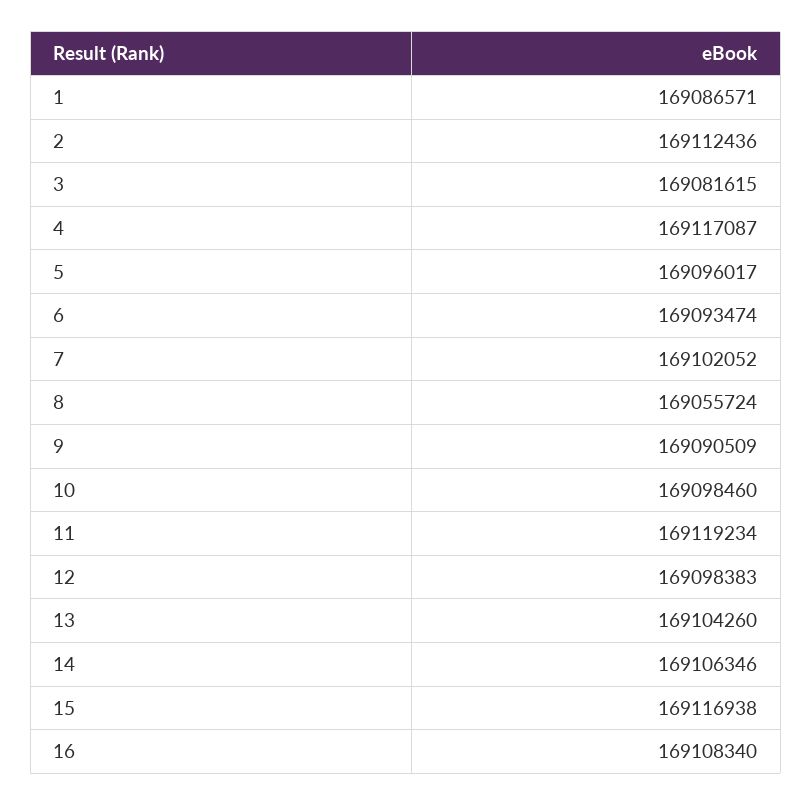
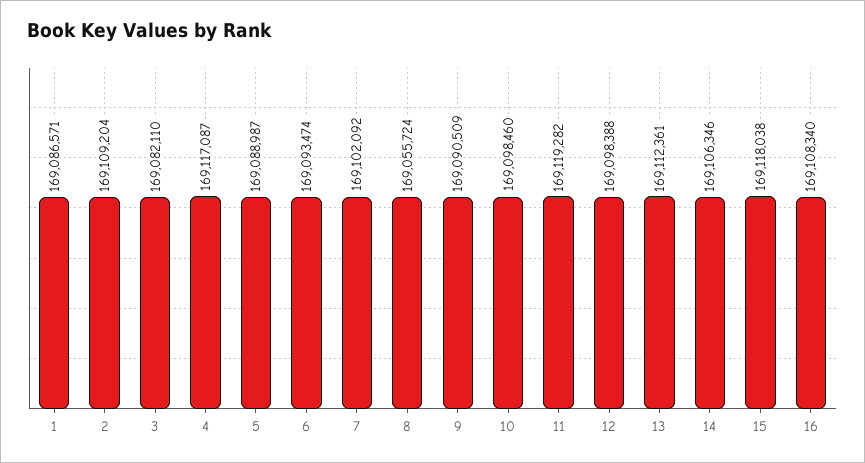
  {
    "1": 169086571,
-   "2": 169112436,
+   "2": 169109204,
-   "3": 169081615,
+   "3": 169082110,
    "4": 169117087,
-   "5": 169096017,
+   "5": 169088987,
    "6": 169093474,
-   "7": 169102052,
+   "7": 169102092,
    "8": 169055724,
    "9": 169090509,
    "10": 169098460,
-   "11": 169119234,
+   "11": 169119282,
-   "12": 169098383,
+   "12": 169098388,
-   "13": 169104260,
+   "13": 169112361,
    "14": 169106346,
-   "15": 169116938,
+   "15": 169118038,
    "16": 169108340
  }

